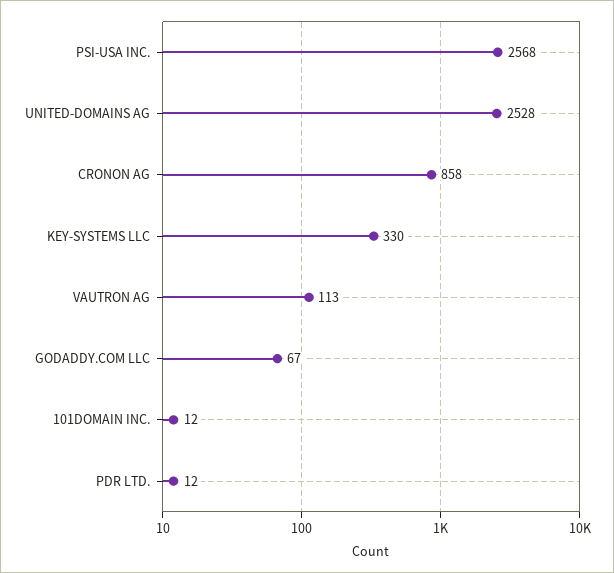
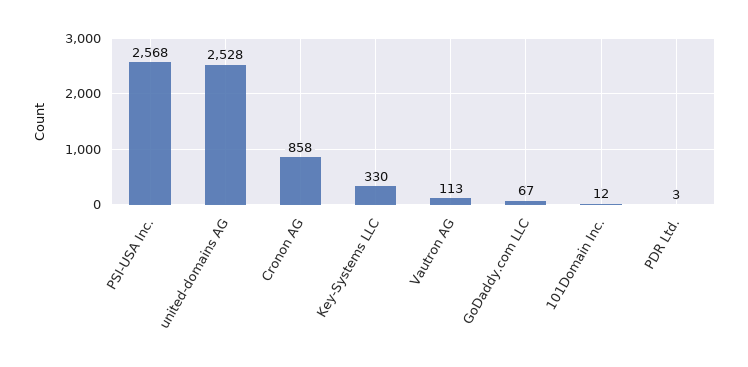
  {
    "PSI-USA INC.": 2568,
    "UNITED-DOMAINS AG": 2528,
    "CRONON AG": 858,
    "KEY-SYSTEMS LLC": 330,
    "VAUTRON AG": 113,
    "GODADDY.COM LLC": 67,
    "101DOMAIN INC.": 12,
-   "PDR LTD.": 12
+   "PDR LTD.": 3
  }

